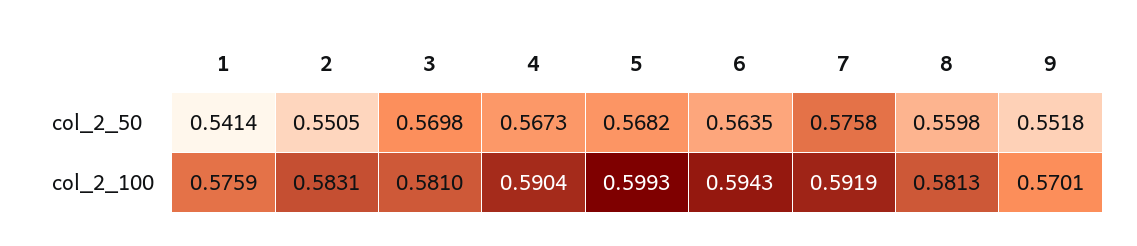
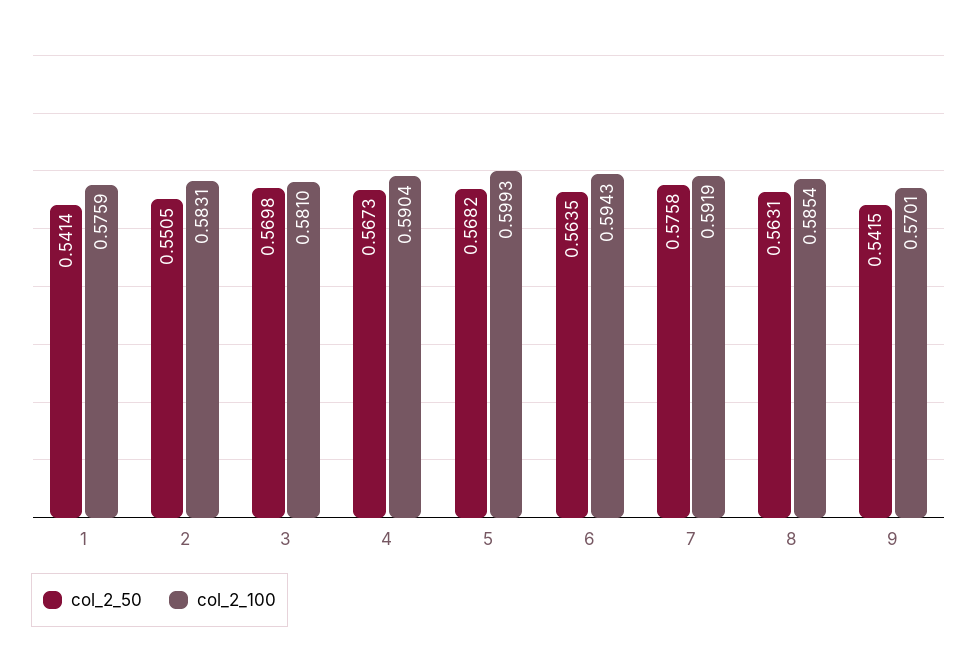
  {
    "col_2_50": {
      "1": 0.5414,
      "2": 0.5505,
      "3": 0.5698,
      "4": 0.5673,
      "5": 0.5682,
      "6": 0.5635,
      "7": 0.5758,
-     "8": 0.5598,
+     "8": 0.5631,
-     "9": 0.5518
+     "9": 0.5415
    },
    "col_2_100": {
      "1": 0.5759,
      "2": 0.5831,
      "3": 0.581,
      "4": 0.5904,
      "5": 0.5993,
      "6": 0.5943,
      "7": 0.5919,
-     "8": 0.5813,
+     "8": 0.5854,
      "9": 0.5701
    }
  }

